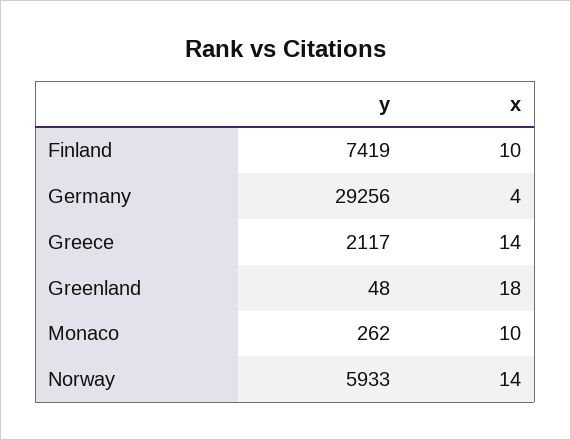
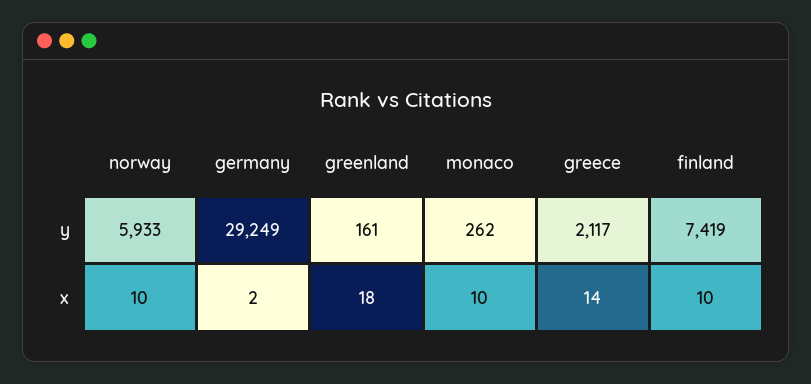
  {
    "y": {
      "Finland": 7419,
-     "Germany": 29256,
+     "Germany": 29249,
      "Greece": 2117,
-     "Greenland": 48,
+     "Greenland": 161,
      "Monaco": 262,
      "Norway": 5933
    },
    "x": {
      "Finland": 10,
-     "Germany": 4,
+     "Germany": 2,
      "Greece": 14,
      "Greenland": 18,
      "Monaco": 10,
-     "Norway": 14
+     "Norway": 10
    }
  }

